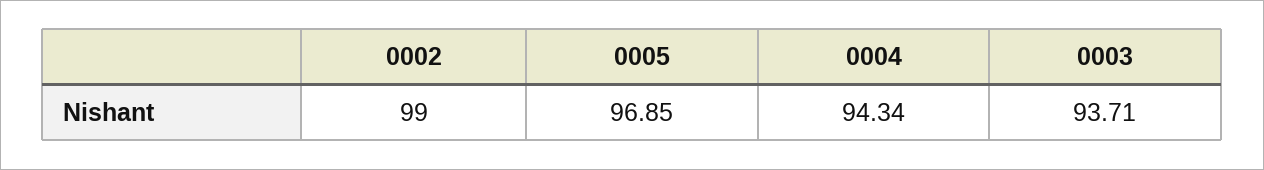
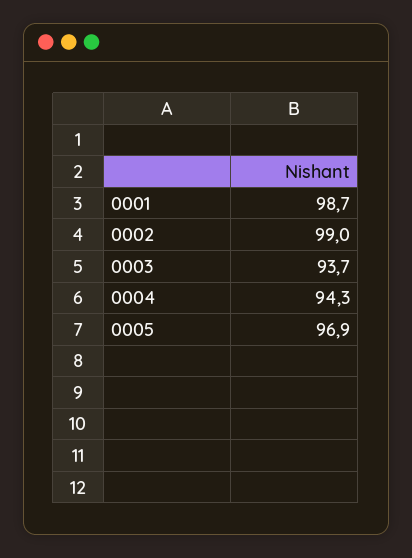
  {
    "0002": 99,
    "0005": 96.85,
    "0004": 94.34,
-   "0003": 93.71
+   "0003": 93.71,
+   "0001": 98.7
  }

